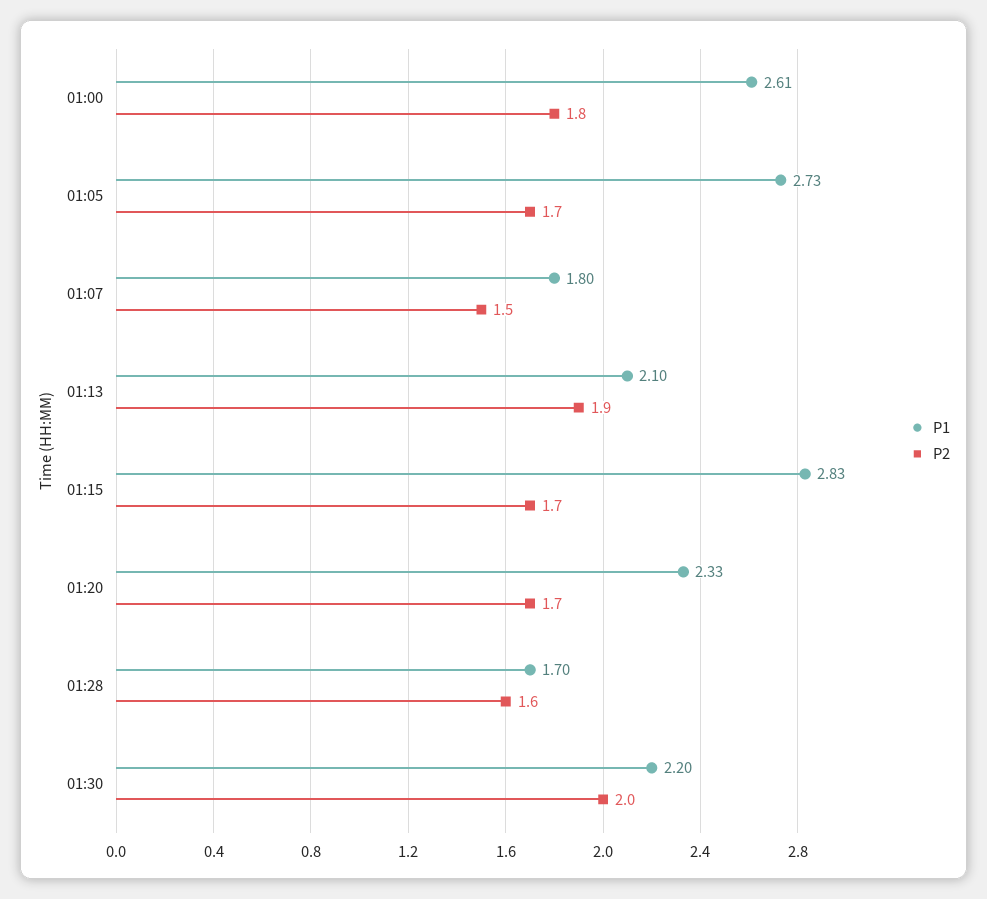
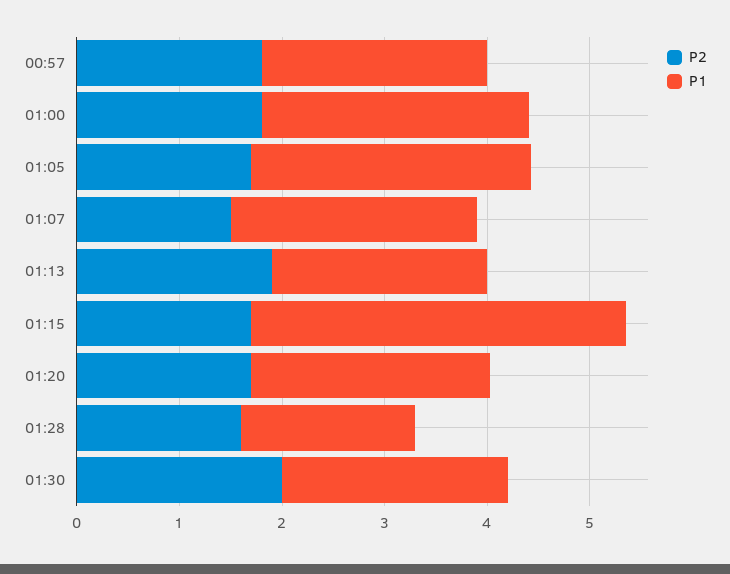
  {
    "P1": {
      "01:00": 2.61,
      "01:05": 2.73,
-     "01:07": 1.8,
+     "01:07": 2.4,
      "01:13": 2.1,
-     "01:15": 2.83,
+     "01:15": 3.6,
      "01:20": 2.33,
      "01:28": 1.7,
-     "01:30": 2.2
+     "01:30": 2.2,
+     "00:57": 2.2
    },
    "P2": {
      "01:00": 1.8,
      "01:05": 1.7,
      "01:07": 1.5,
      "01:13": 1.9,
      "01:15": 1.7,
      "01:20": 1.7,
      "01:28": 1.6,
-     "01:30": 2
+     "01:30": 2,
+     "00:57": 1.8
    }
  }

